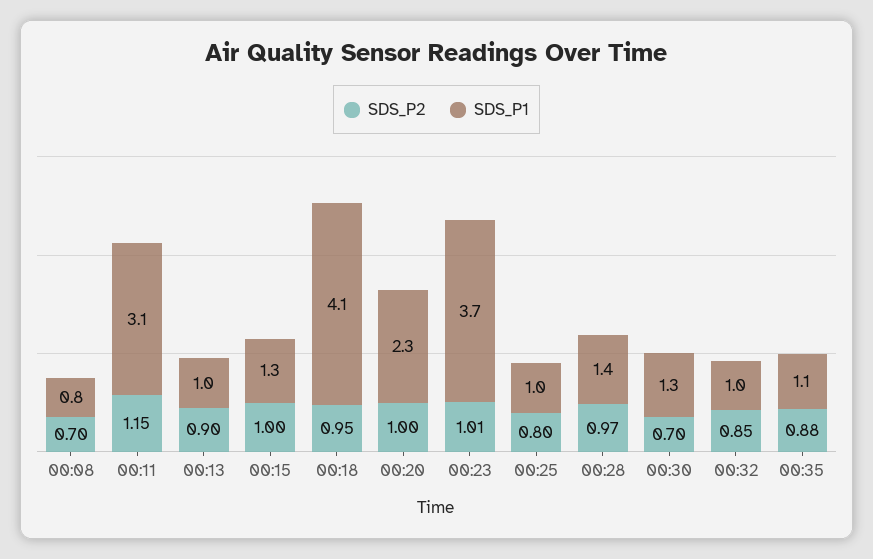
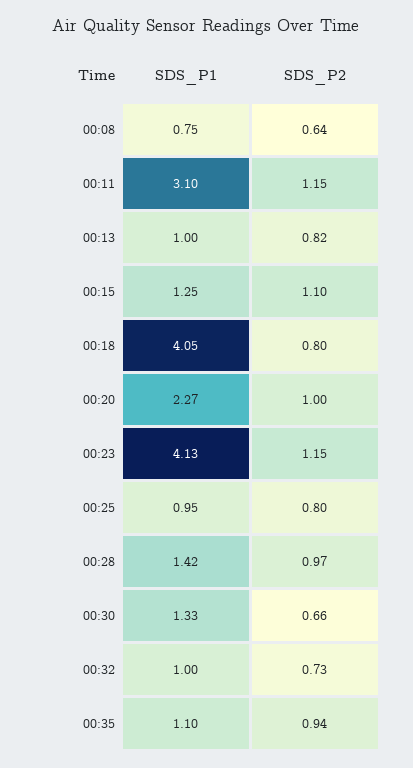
  {
    "SDS_P2": {
-     "00:08": 0.7,
+     "00:08": 0.64,
      "00:11": 1.15,
-     "00:13": 0.9,
+     "00:13": 0.82,
-     "00:15": 1,
+     "00:15": 1.1,
-     "00:18": 0.95,
+     "00:18": 0.8,
      "00:20": 1,
-     "00:23": 1.01,
+     "00:23": 1.15,
      "00:25": 0.8,
      "00:28": 0.97,
-     "00:30": 0.7,
+     "00:30": 0.66,
-     "00:32": 0.85,
+     "00:32": 0.73,
-     "00:35": 0.88
+     "00:35": 0.94
    },
    "SDS_P1": {
      "00:08": 0.75,
      "00:11": 3.1,
      "00:13": 1,
      "00:15": 1.25,
      "00:18": 4.05,
      "00:20": 2.27,
-     "00:23": 3.7,
+     "00:23": 4.13,
      "00:25": 0.95,
      "00:28": 1.42,
      "00:30": 1.33,
      "00:32": 1,
      "00:35": 1.1
    }
  }

